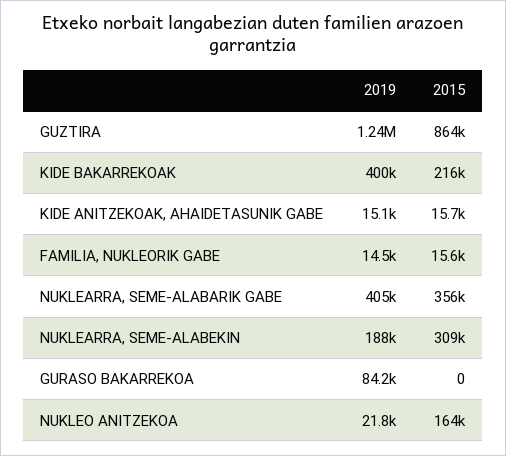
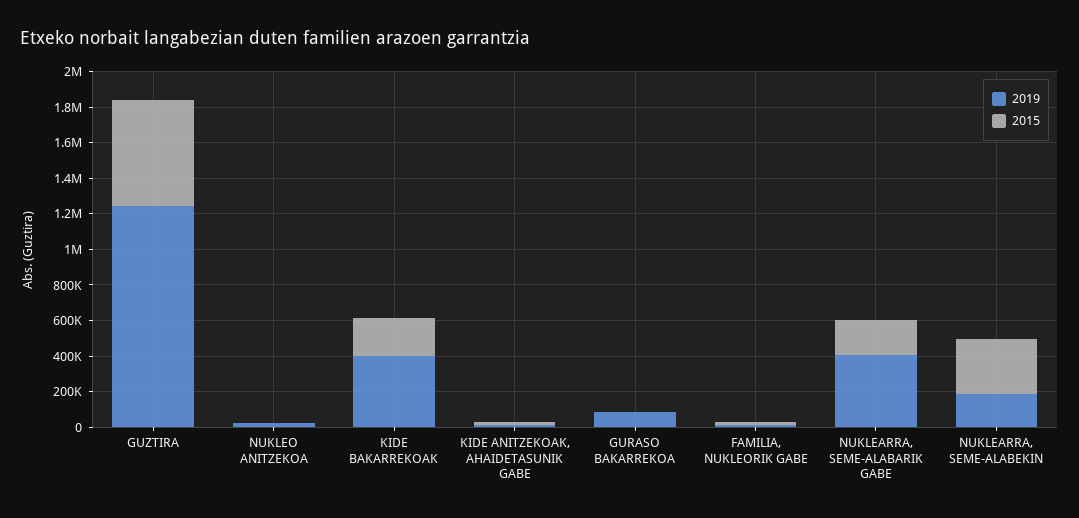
  {
    "2019": {
      "GUZTIRA": 1240000,
      "KIDE BAKARREKOAK": 400000,
      "KIDE ANITZEKOAK, AHAIDETASUNIK GABE": 15100,
      "FAMILIA, NUKLEORIK GABE": 14500,
      "NUKLEARRA, SEME-ALABARIK GABE": 405000,
      "NUKLEARRA, SEME-ALABEKIN": 188000,
      "GURASO BAKARREKOA": 84200,
      "NUKLEO ANITZEKOA": 21800
    },
    "2015": {
-     "GUZTIRA": 864000,
+     "GUZTIRA": 600000,
      "KIDE BAKARREKOAK": 216000,
      "KIDE ANITZEKOAK, AHAIDETASUNIK GABE": 15700,
      "FAMILIA, NUKLEORIK GABE": 15600,
-     "NUKLEARRA, SEME-ALABARIK GABE": 356000,
+     "NUKLEARRA, SEME-ALABARIK GABE": 200000,
      "NUKLEARRA, SEME-ALABEKIN": 309000,
      "GURASO BAKARREKOA": 0,
-     "NUKLEO ANITZEKOA": 164000
+     "NUKLEO ANITZEKOA": 0
    }
  }

